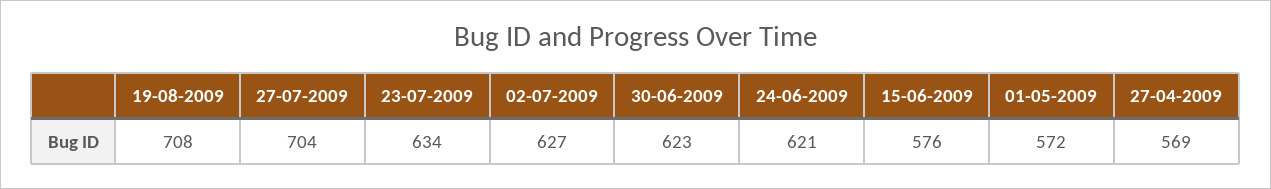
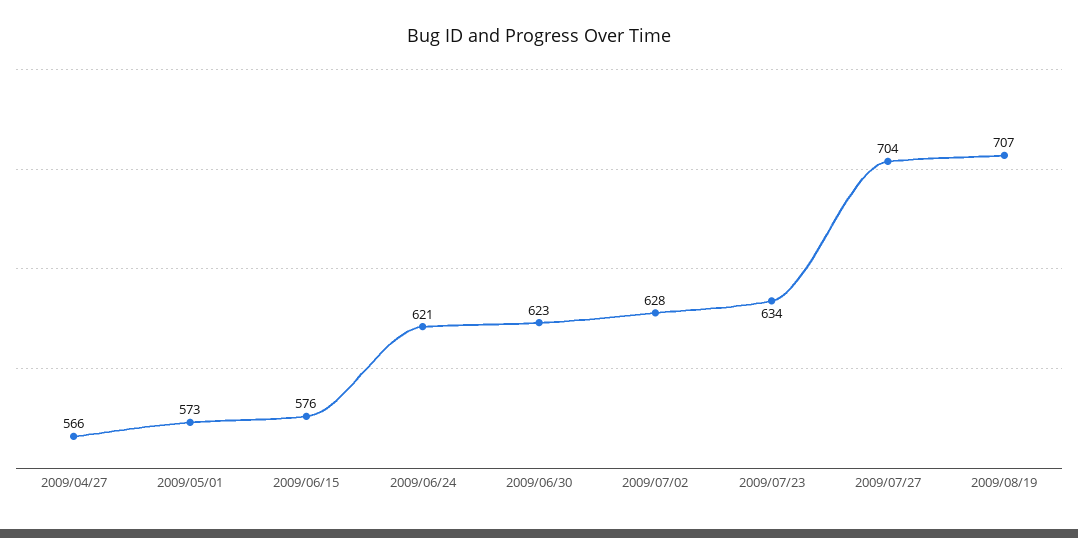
  {
-   "19-08-2009": 708,
+   "19-08-2009": 707,
    "27-07-2009": 704,
    "23-07-2009": 634,
-   "02-07-2009": 627,
+   "02-07-2009": 628,
    "30-06-2009": 623,
    "24-06-2009": 621,
    "15-06-2009": 576,
-   "01-05-2009": 572,
+   "01-05-2009": 573,
-   "27-04-2009": 569
+   "27-04-2009": 566
  }

